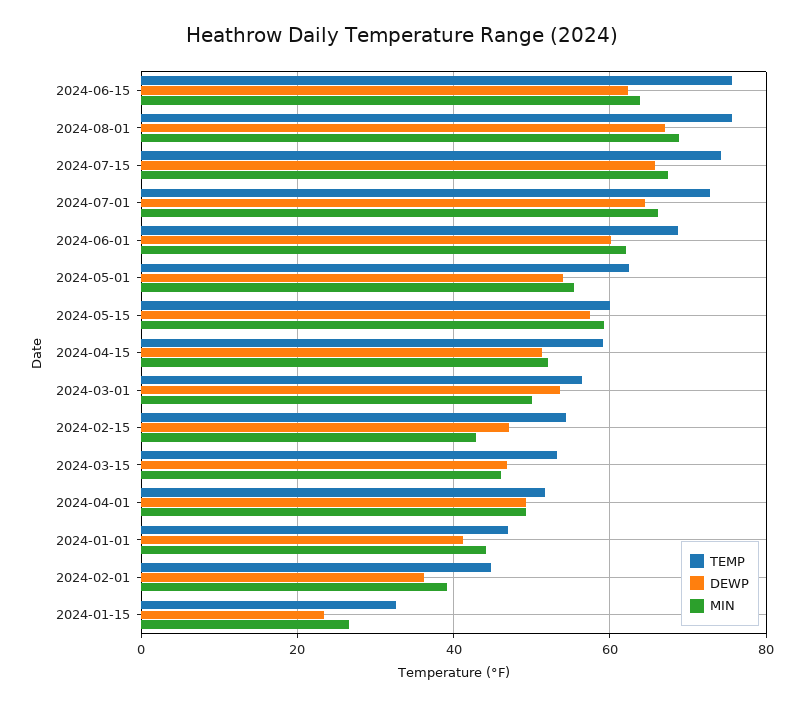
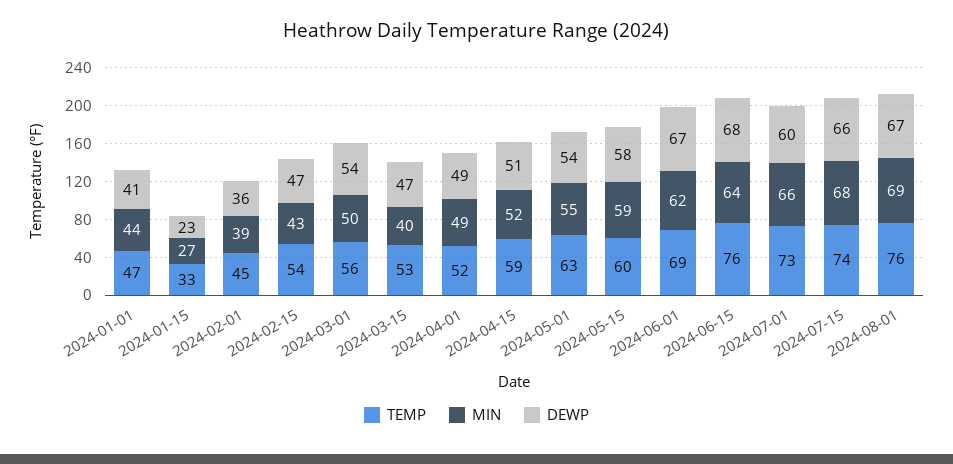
  {
    "TEMP": {
      "2024-06-15": 76,
      "2024-08-01": 76,
      "2024-07-15": 74,
      "2024-07-01": 73,
      "2024-06-01": 69,
      "2024-05-01": 63,
      "2024-05-15": 60,
      "2024-04-15": 59,
      "2024-03-01": 56,
      "2024-02-15": 54,
      "2024-03-15": 53,
      "2024-04-01": 52,
      "2024-01-01": 47,
      "2024-02-01": 45,
      "2024-01-15": 33
    },
    "DEWP": {
-     "2024-06-15": 62,
+     "2024-06-15": 68,
      "2024-08-01": 67,
      "2024-07-15": 66,
-     "2024-07-01": 64,
+     "2024-07-01": 60,
-     "2024-06-01": 60,
+     "2024-06-01": 67,
      "2024-05-01": 54,
      "2024-05-15": 58,
      "2024-04-15": 51,
      "2024-03-01": 54,
      "2024-02-15": 47,
      "2024-03-15": 47,
      "2024-04-01": 49,
      "2024-01-01": 41,
      "2024-02-01": 36,
      "2024-01-15": 23
    },
    "MIN": {
      "2024-06-15": 64,
      "2024-08-01": 69,
      "2024-07-15": 68,
      "2024-07-01": 66,
      "2024-06-01": 62,
      "2024-05-01": 55,
      "2024-05-15": 59,
      "2024-04-15": 52,
      "2024-03-01": 50,
      "2024-02-15": 43,
-     "2024-03-15": 46,
+     "2024-03-15": 40,
      "2024-04-01": 49,
      "2024-01-01": 44,
      "2024-02-01": 39,
      "2024-01-15": 27
    }
  }

